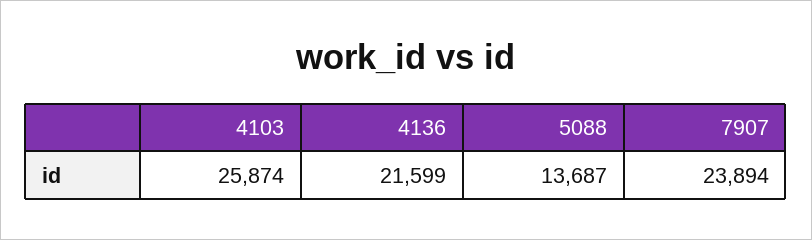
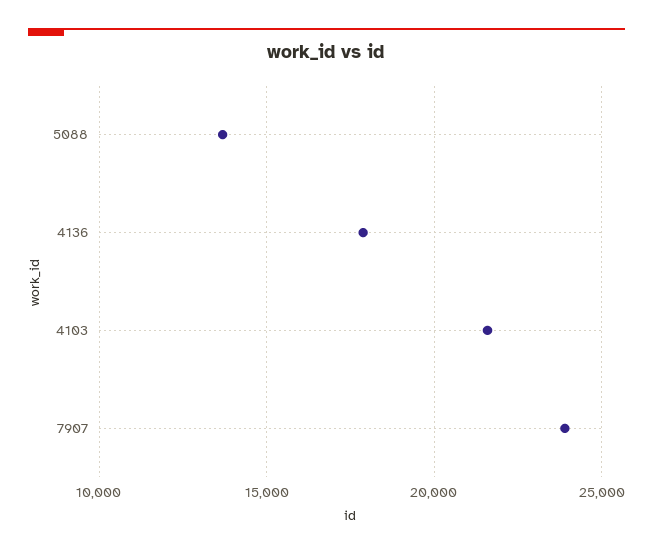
  {
-   "4103": 25874,
+   "4103": 21500,
-   "4136": 21599,
+   "4136": 18000,
    "5088": 13687,
    "7907": 23894
  }

